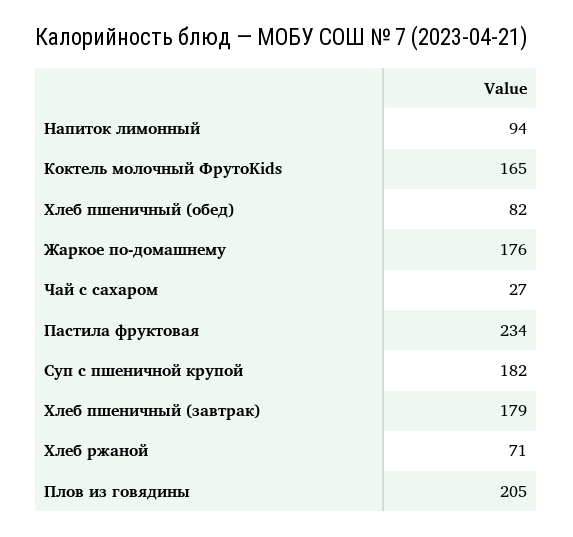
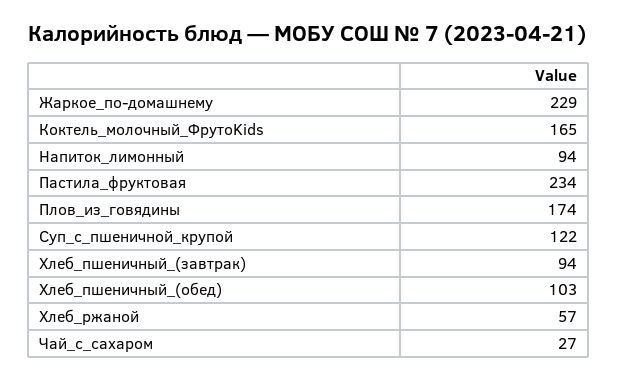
  {
    "Напиток лимонный": 94,
    "Коктель молочный ФрутоKids": 165,
-   "Хлеб пшеничный (обед)": 82,
+   "Хлеб пшеничный (обед)": 103,
-   "Жаркое по-домашнему": 176,
+   "Жаркое по-домашнему": 229,
    "Чай с сахаром": 27,
    "Пастила фруктовая": 234,
-   "Суп с пшеничной крупой": 182,
+   "Суп с пшеничной крупой": 122,
-   "Хлеб пшеничный (завтрак)": 179,
+   "Хлеб пшеничный (завтрак)": 94,
-   "Хлеб ржаной": 71,
+   "Хлеб ржаной": 57,
-   "Плов из говядины": 205
+   "Плов из говядины": 174
  }

